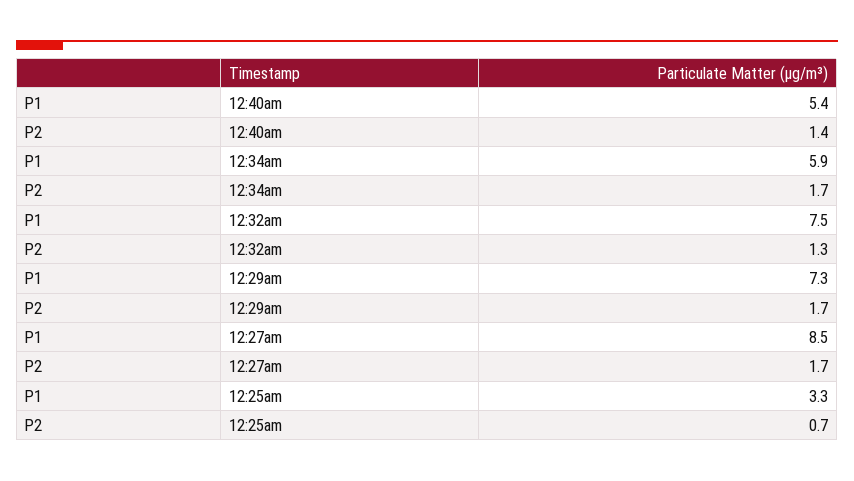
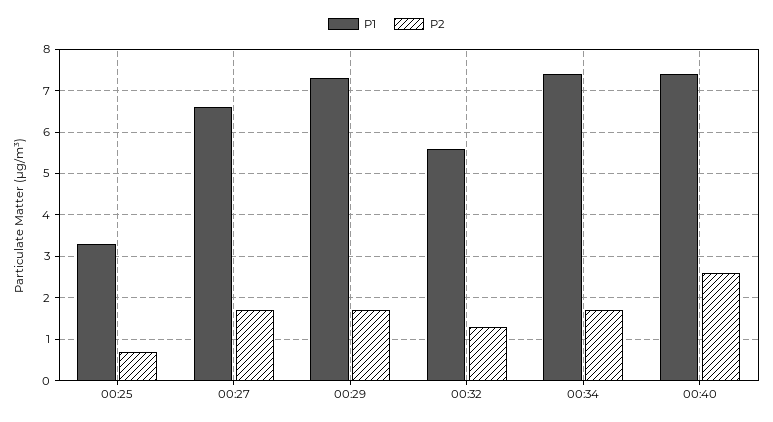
  {
    "P1": {
-     "12:40am": 5.4,
+     "12:40am": 7.5,
-     "12:34am": 5.9,
+     "12:34am": 7.5,
-     "12:32am": 7.5,
+     "12:32am": 5.5,
      "12:29am": 7.3,
-     "12:27am": 8.5,
+     "12:27am": 6.5,
      "12:25am": 3.3
    },
    "P2": {
-     "12:40am": 1.4,
+     "12:40am": 2.5,
      "12:34am": 1.7,
      "12:32am": 1.3,
      "12:29am": 1.7,
      "12:27am": 1.7,
      "12:25am": 0.7
    }
  }

